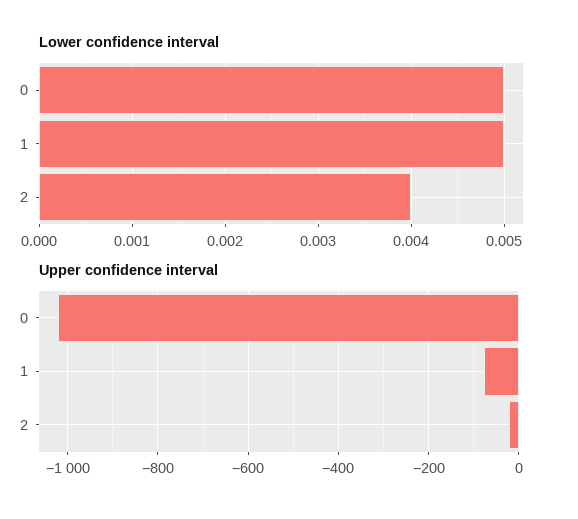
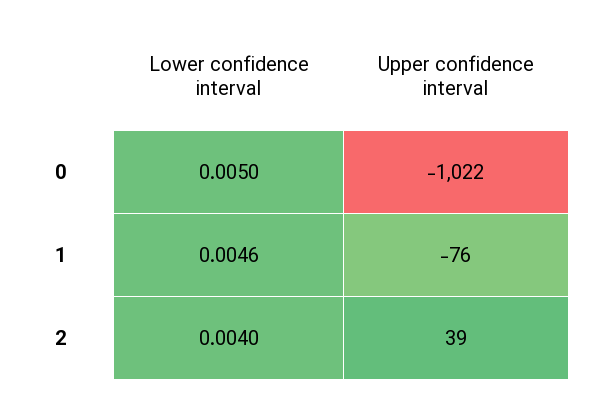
  {
    "Lower confidence interval": {
      "0": 0.005,
-     "1": 0.005,
+     "1": 0.0046,
      "2": 0.004
    },
    "Upper confidence interval": {
      "0": -1022,
      "1": -76,
-     "2": -20
+     "2": 39
    }
  }

